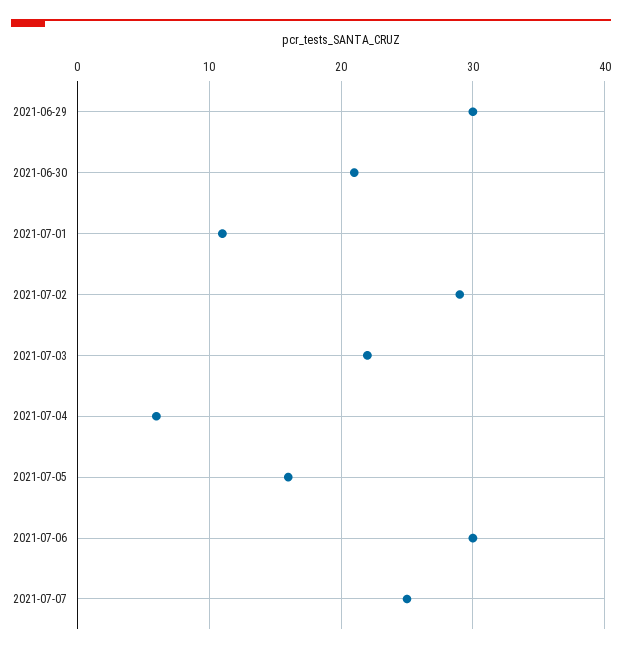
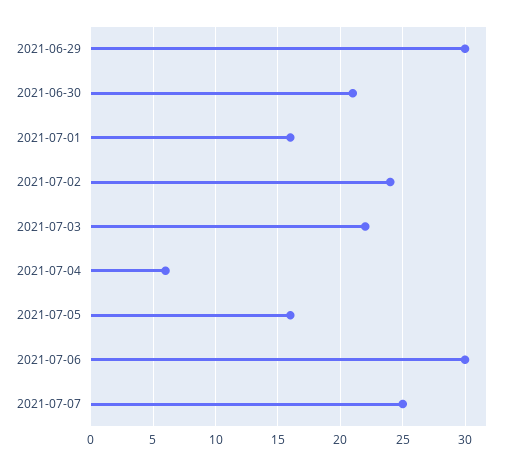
  {
    "2021-06-29": 30,
    "2021-06-30": 21,
-   "2021-07-01": 11,
+   "2021-07-01": 16,
-   "2021-07-02": 29,
+   "2021-07-02": 24,
    "2021-07-03": 22,
    "2021-07-04": 6,
    "2021-07-05": 16,
    "2021-07-06": 30,
    "2021-07-07": 25
  }

